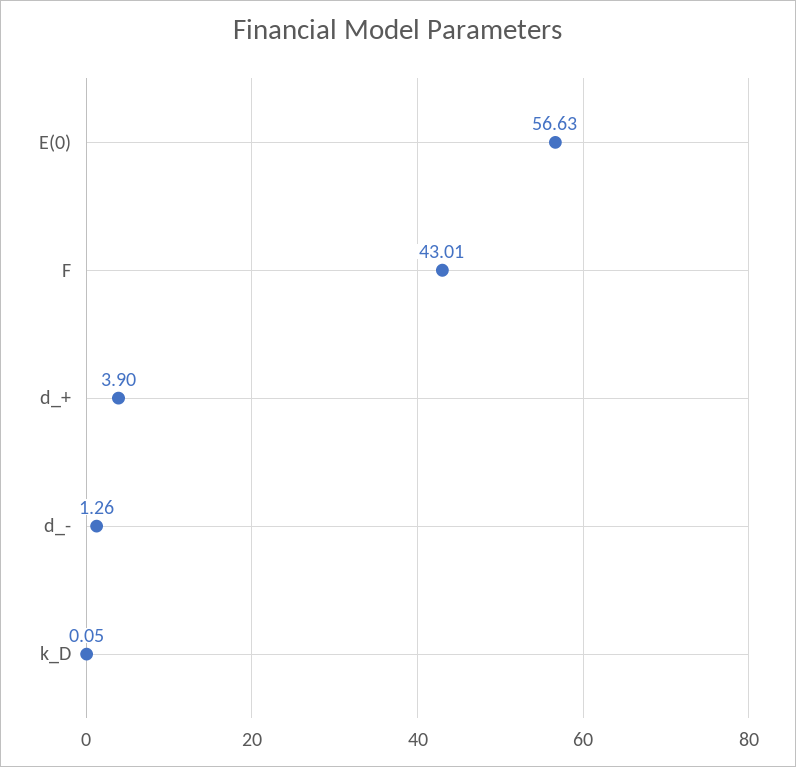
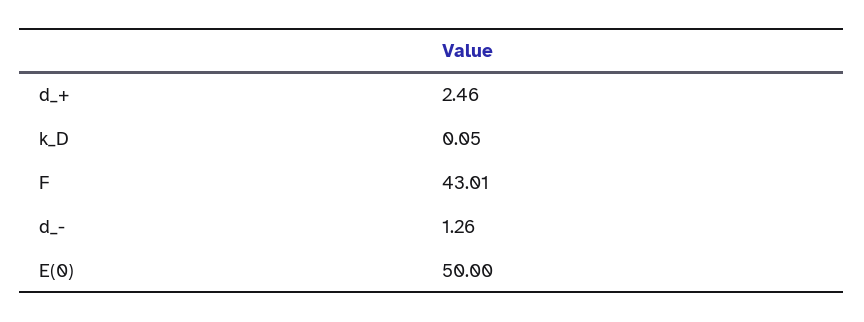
  {
-   "E(0)": 56.63,
+   "E(0)": 50,
    "F": 43.01,
-   "d_+": 3.9,
+   "d_+": 2.46,
    "d_-": 1.26,
    "k_D": 0.05
  }

